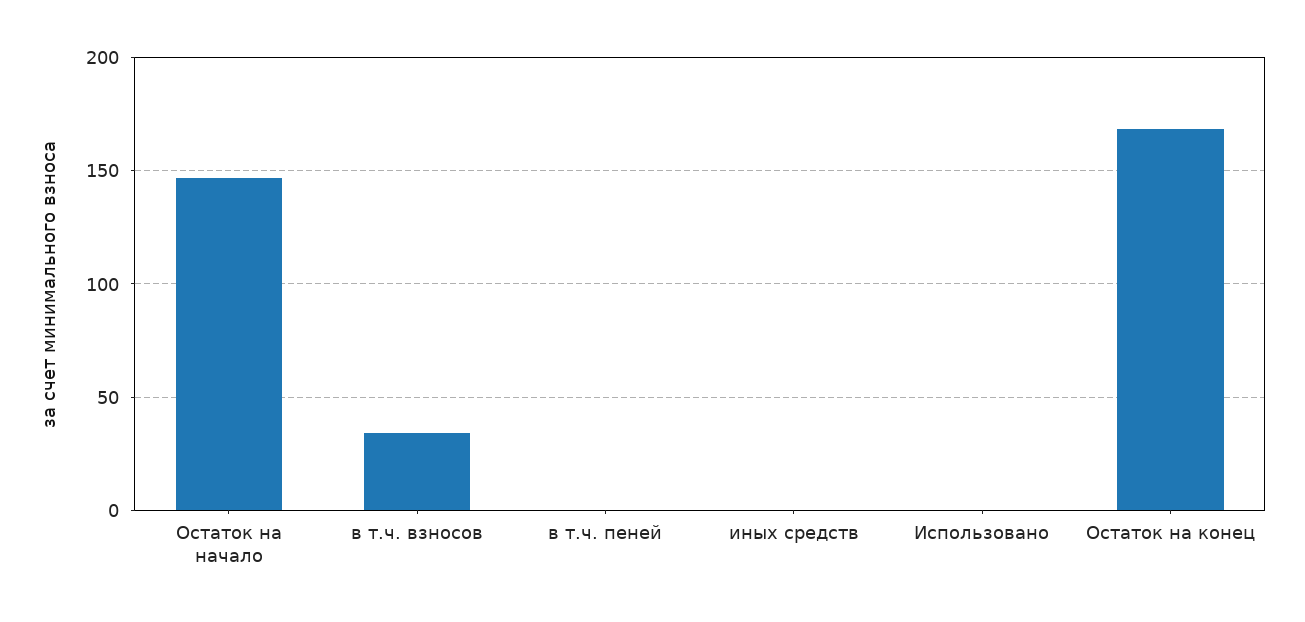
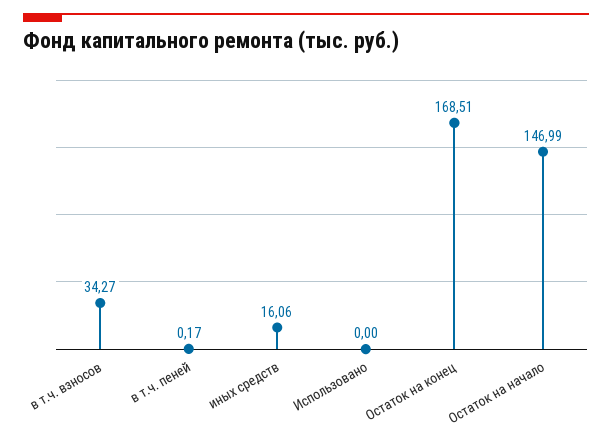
  {
    "Остаток на начало": 146.99,
    "в т.ч. взносов": 34.27,
    "в т.ч. пеней": 0.17,
-   "иных средств": 0,
+   "иных средств": 16.06,
    "Использовано": 0,
    "Остаток на конец": 168.51
  }

